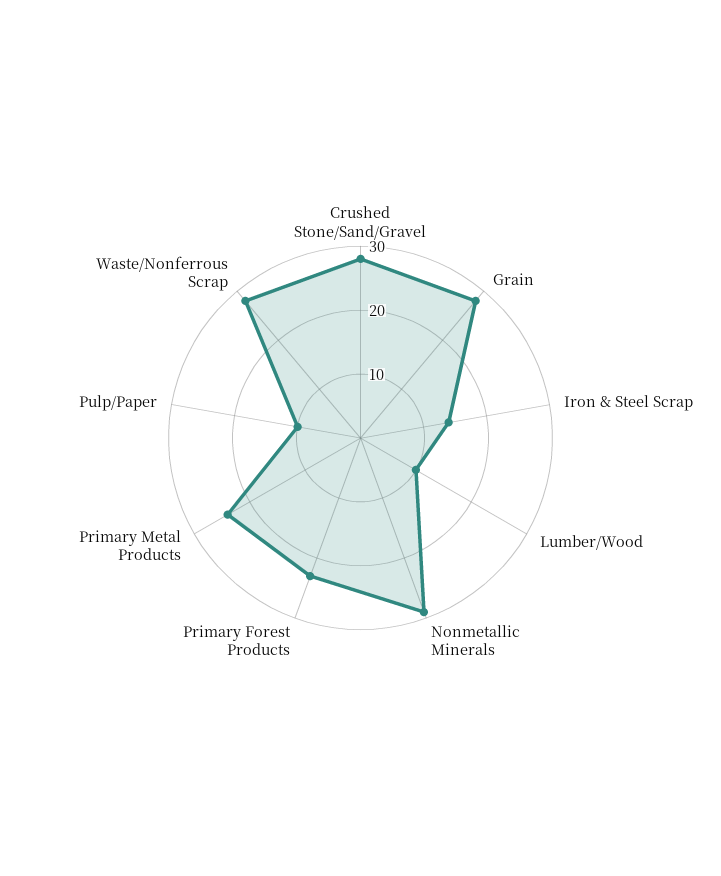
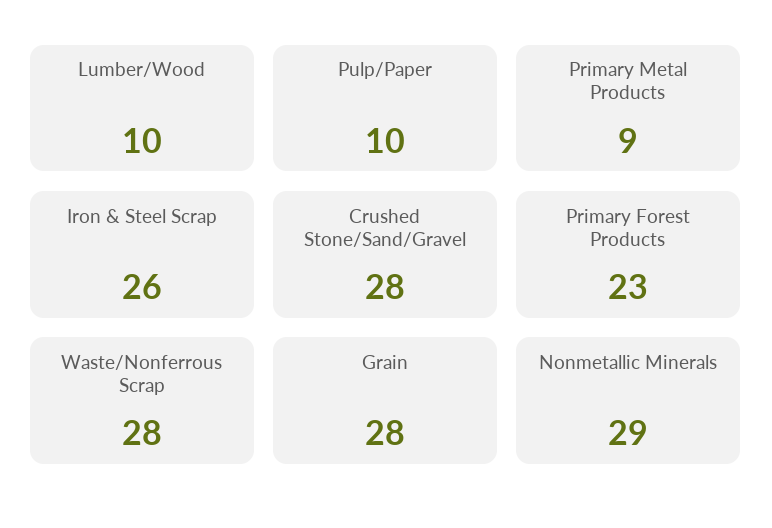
  {
    "Crushed Stone/Sand/Gravel": 28,
    "Grain": 28,
-   "Iron & Steel Scrap": 15,
+   "Iron & Steel Scrap": 26,
    "Lumber/Wood": 10,
    "Nonmetallic Minerals": 29,
    "Primary Forest Products": 23,
-   "Primary Metal Products": 25,
+   "Primary Metal Products": 9,
    "Pulp/Paper": 10,
    "Waste/Nonferrous Scrap": 28
  }

